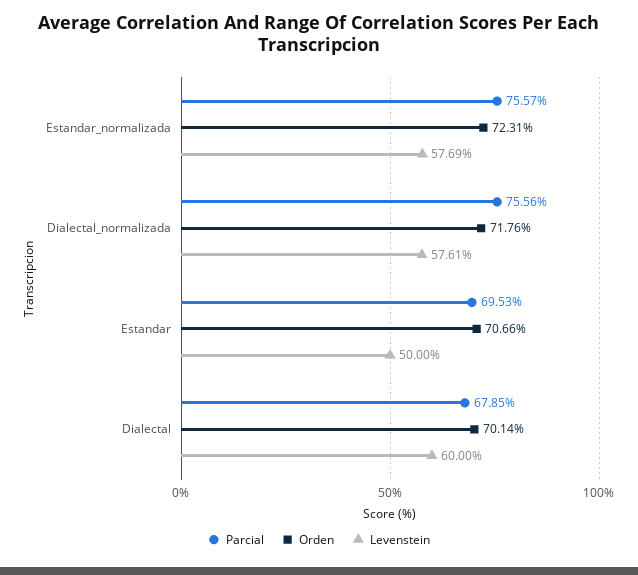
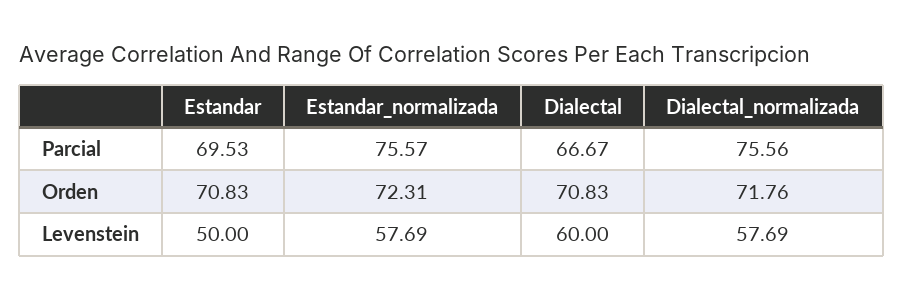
  {
    "Parcial": {
      "Estandar_normalizada": 75.57,
      "Dialectal_normalizada": 75.56,
      "Estandar": 69.53,
-     "Dialectal": 67.85
+     "Dialectal": 66.67
    },
    "Orden": {
      "Estandar_normalizada": 72.31,
      "Dialectal_normalizada": 71.76,
-     "Estandar": 70.66,
+     "Estandar": 70.83,
-     "Dialectal": 70.14
+     "Dialectal": 70.83
    },
    "Levenstein": {
      "Estandar_normalizada": 57.69,
-     "Dialectal_normalizada": 57.61,
+     "Dialectal_normalizada": 57.69,
      "Estandar": 50,
      "Dialectal": 60
    }
  }

